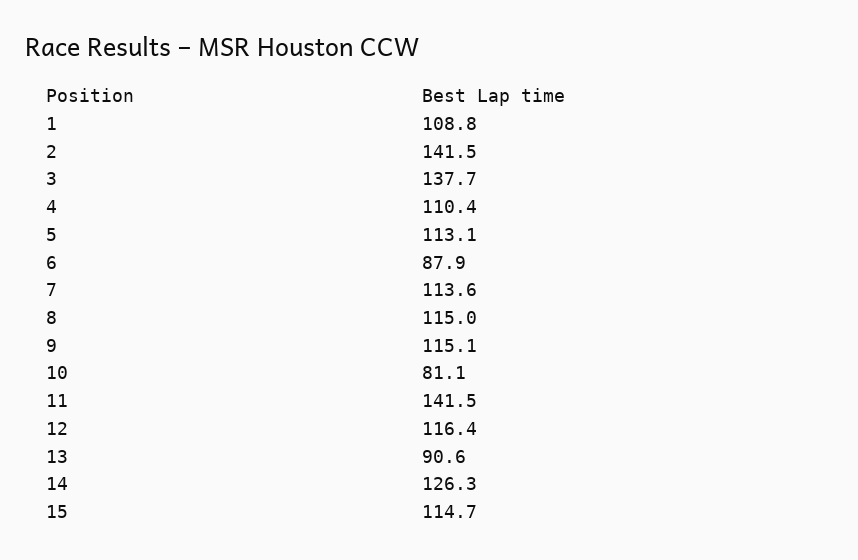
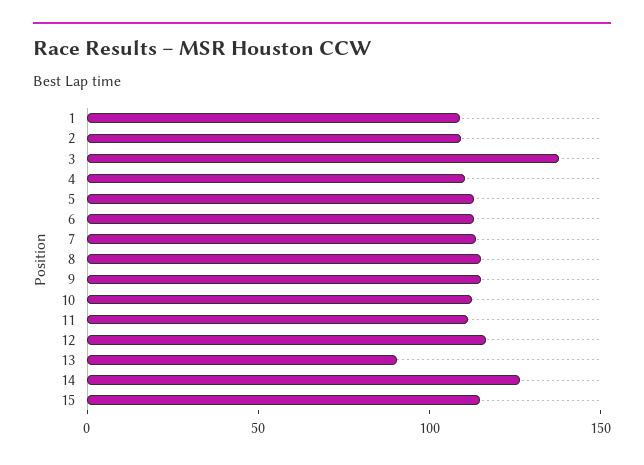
  {
    "1": 108.8,
-   "2": 141.5,
+   "2": 110,
    "3": 137.7,
    "4": 110.4,
    "5": 113.1,
-   "6": 87.9,
+   "6": 110,
    "7": 113.6,
    "8": 115,
    "9": 115.1,
-   "10": 81.1,
+   "10": 110,
-   "11": 141.5,
+   "11": 110,
    "12": 116.4,
    "13": 90.6,
    "14": 126.3,
    "15": 114.7
  }

